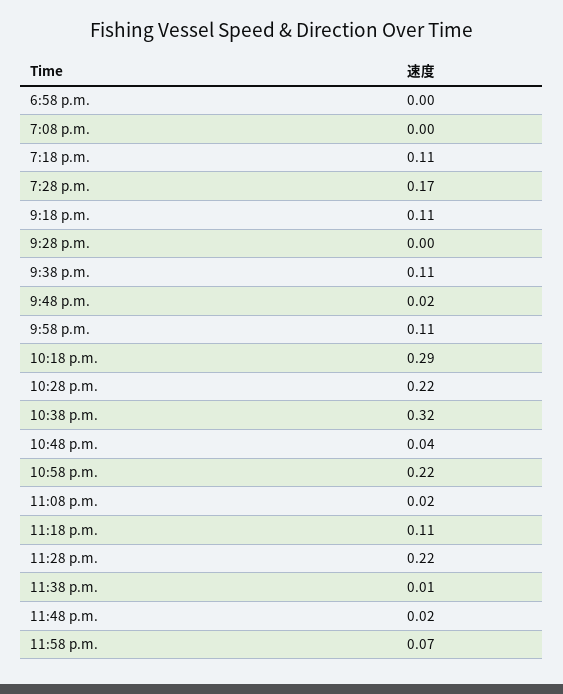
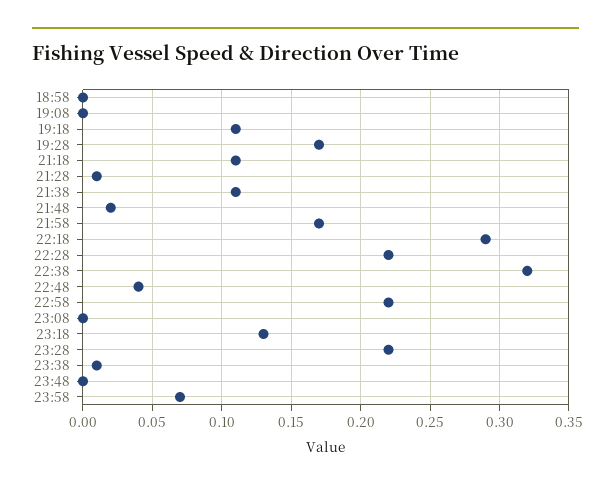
  {
    "6:58 p.m.": 0,
    "7:08 p.m.": 0,
    "7:18 p.m.": 0.11,
    "7:28 p.m.": 0.17,
    "9:18 p.m.": 0.11,
-   "9:28 p.m.": 0,
+   "9:28 p.m.": 0.01,
    "9:38 p.m.": 0.11,
    "9:48 p.m.": 0.02,
-   "9:58 p.m.": 0.11,
+   "9:58 p.m.": 0.17,
    "10:18 p.m.": 0.29,
    "10:28 p.m.": 0.22,
    "10:38 p.m.": 0.32,
    "10:48 p.m.": 0.04,
    "10:58 p.m.": 0.22,
-   "11:08 p.m.": 0.02,
+   "11:08 p.m.": 0,
-   "11:18 p.m.": 0.11,
+   "11:18 p.m.": 0.13,
    "11:28 p.m.": 0.22,
    "11:38 p.m.": 0.01,
-   "11:48 p.m.": 0.02,
+   "11:48 p.m.": 0,
    "11:58 p.m.": 0.07
  }

